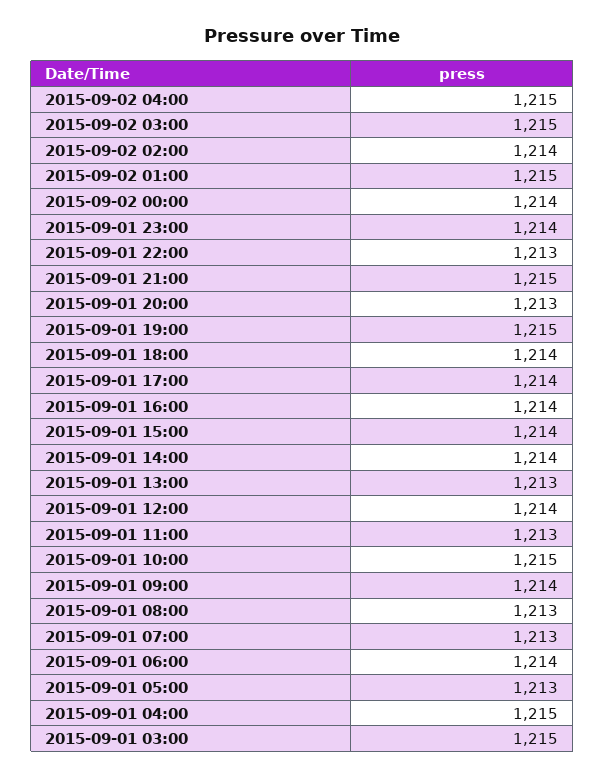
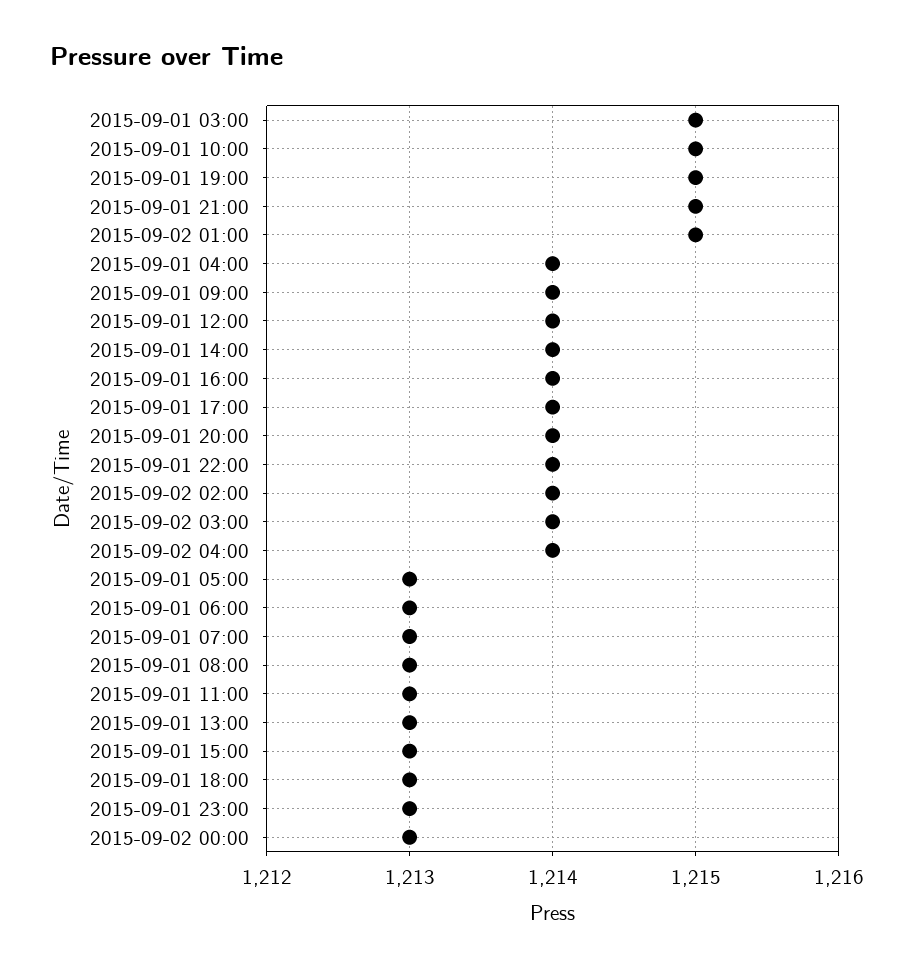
  {
-   "2015-09-02 04:00": 1215,
+   "2015-09-02 04:00": 1214,
-   "2015-09-02 03:00": 1215,
+   "2015-09-02 03:00": 1214,
    "2015-09-02 02:00": 1214,
    "2015-09-02 01:00": 1215,
-   "2015-09-02 00:00": 1214,
+   "2015-09-02 00:00": 1213,
-   "2015-09-01 23:00": 1214,
+   "2015-09-01 23:00": 1213,
-   "2015-09-01 22:00": 1213,
+   "2015-09-01 22:00": 1214,
    "2015-09-01 21:00": 1215,
-   "2015-09-01 20:00": 1213,
+   "2015-09-01 20:00": 1214,
    "2015-09-01 19:00": 1215,
-   "2015-09-01 18:00": 1214,
+   "2015-09-01 18:00": 1213,
    "2015-09-01 17:00": 1214,
    "2015-09-01 16:00": 1214,
-   "2015-09-01 15:00": 1214,
+   "2015-09-01 15:00": 1213,
    "2015-09-01 14:00": 1214,
    "2015-09-01 13:00": 1213,
    "2015-09-01 12:00": 1214,
    "2015-09-01 11:00": 1213,
    "2015-09-01 10:00": 1215,
    "2015-09-01 09:00": 1214,
    "2015-09-01 08:00": 1213,
    "2015-09-01 07:00": 1213,
-   "2015-09-01 06:00": 1214,
+   "2015-09-01 06:00": 1213,
    "2015-09-01 05:00": 1213,
-   "2015-09-01 04:00": 1215,
+   "2015-09-01 04:00": 1214,
    "2015-09-01 03:00": 1215
  }

